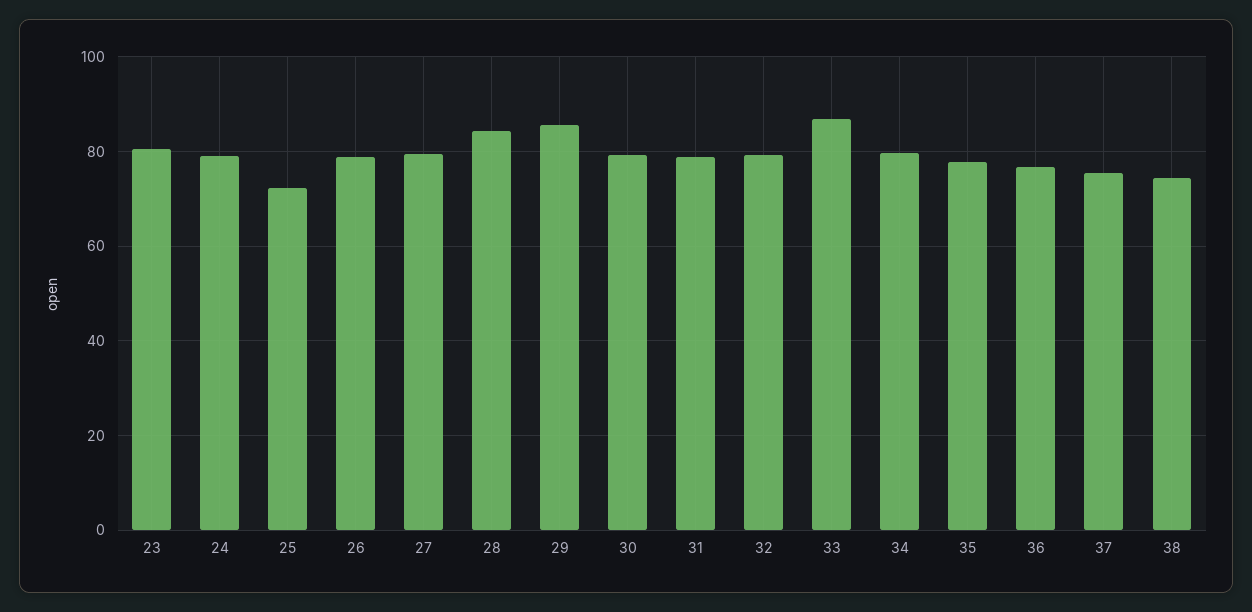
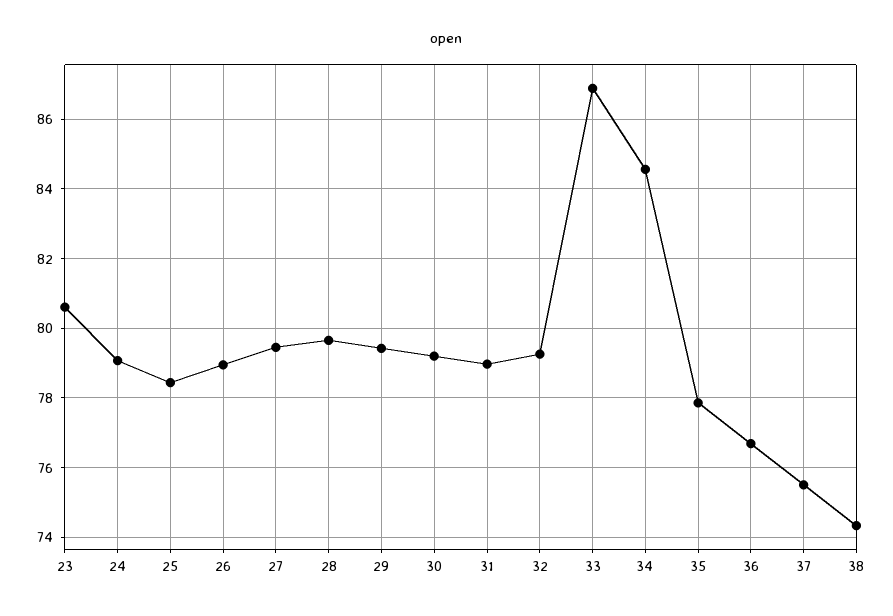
  {
    "23": 80.6,
    "24": 79,
-   "25": 72,
+   "25": 78.4,
    "26": 79,
    "27": 79.4,
-   "28": 84,
+   "28": 79.6,
-   "29": 86,
+   "29": 79.4,
    "30": 79.2,
    "31": 79,
    "32": 79.2,
    "33": 86.8,
-   "34": 80,
+   "34": 84.6,
    "35": 77.8,
    "36": 76.6,
    "37": 75.6,
    "38": 74.4
  }

